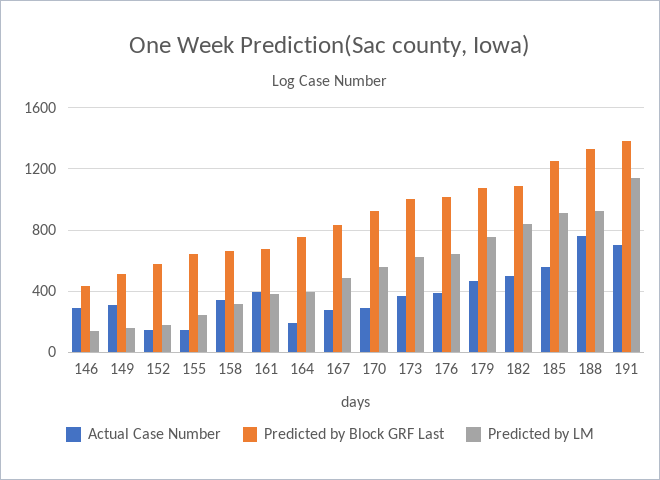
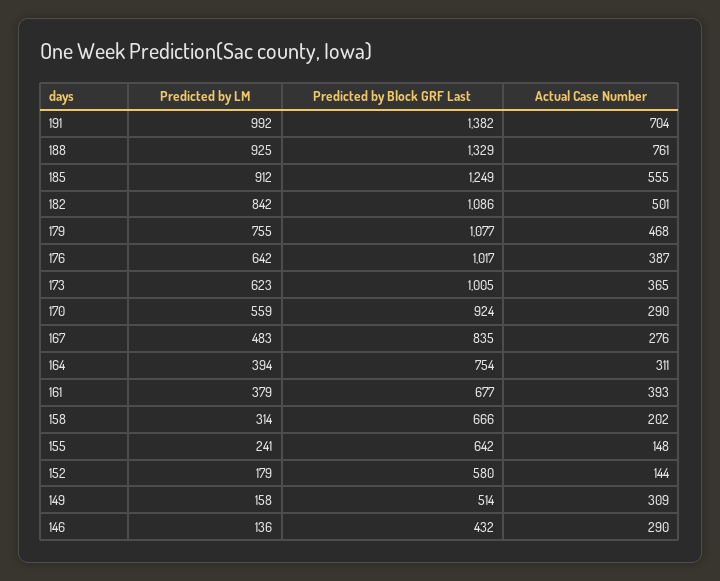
  {
    "Actual Case Number": {
      "146": 290,
      "149": 309,
      "152": 144,
      "155": 148,
-     "158": 350,
+     "158": 202,
      "161": 393,
-     "164": 200,
+     "164": 311,
      "167": 276,
      "170": 290,
      "173": 365,
      "176": 387,
      "179": 468,
      "182": 501,
      "185": 555,
      "188": 761,
      "191": 704
    },
    "Predicted by Block GRF Last": {
      "146": 432,
      "149": 514,
      "152": 580,
      "155": 642,
      "158": 666,
      "161": 677,
      "164": 754,
      "167": 835,
      "170": 924,
      "173": 1005,
      "176": 1017,
      "179": 1077,
      "182": 1086,
      "185": 1249,
      "188": 1329,
      "191": 1382
    },
    "Predicted by LM": {
      "146": 136,
      "149": 158,
      "152": 179,
      "155": 241,
      "158": 314,
      "161": 379,
      "164": 394,
      "167": 483,
      "170": 559,
      "173": 623,
      "176": 642,
      "179": 755,
      "182": 842,
      "185": 912,
      "188": 925,
-     "191": 1150
+     "191": 992
    }
  }

